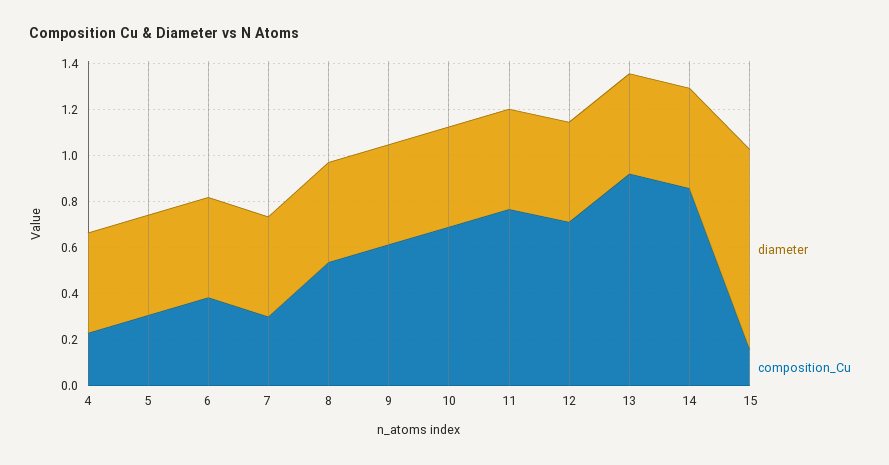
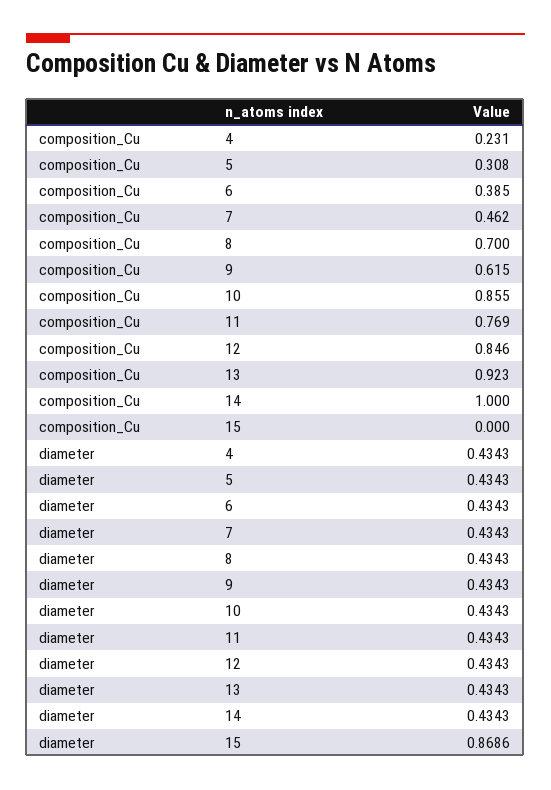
  {
    "diameter": {
      "4": 0.4343,
      "5": 0.4343,
      "6": 0.4343,
      "7": 0.4343,
      "8": 0.4343,
      "9": 0.4343,
      "10": 0.4343,
      "11": 0.4343,
      "12": 0.4343,
      "13": 0.4343,
      "14": 0.4343,
      "15": 0.8686
    },
    "composition_Cu": {
      "4": 0.231,
      "5": 0.308,
      "6": 0.385,
-     "7": 0.3,
+     "7": 0.462,
-     "8": 0.55,
+     "8": 0.7,
      "9": 0.615,
-     "10": 0.7,
+     "10": 0.855,
      "11": 0.769,
-     "12": 0.7,
+     "12": 0.846,
      "13": 0.923,
-     "14": 0.85,
+     "14": 1,
-     "15": 0.15
+     "15": 0
    }
  }

